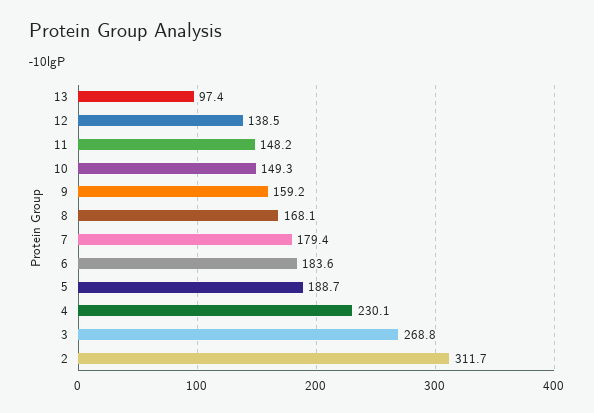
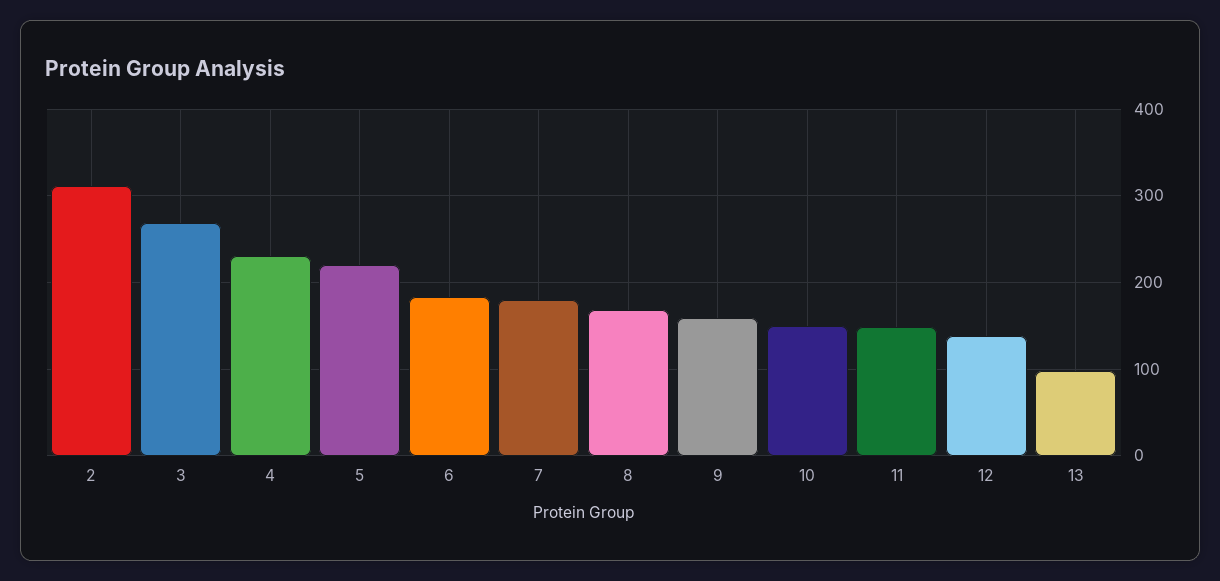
  {
    "13": 97.4,
    "12": 138.5,
    "11": 148.2,
    "10": 149.3,
    "9": 159.2,
    "8": 168.1,
    "7": 179.4,
    "6": 183.6,
-   "5": 188.7,
+   "5": 220,
    "4": 230.1,
    "3": 268.8,
    "2": 311.7
  }

